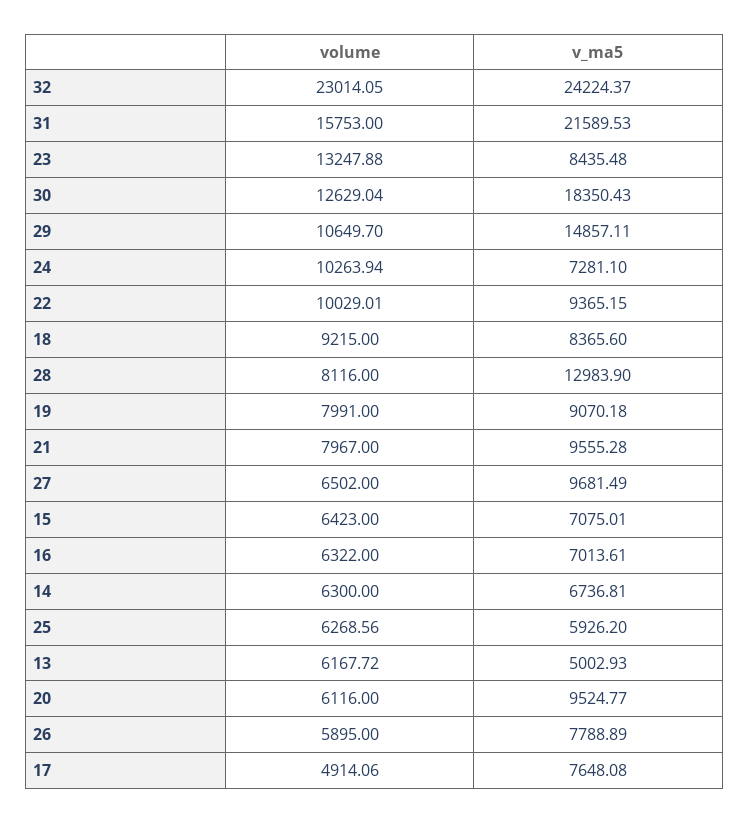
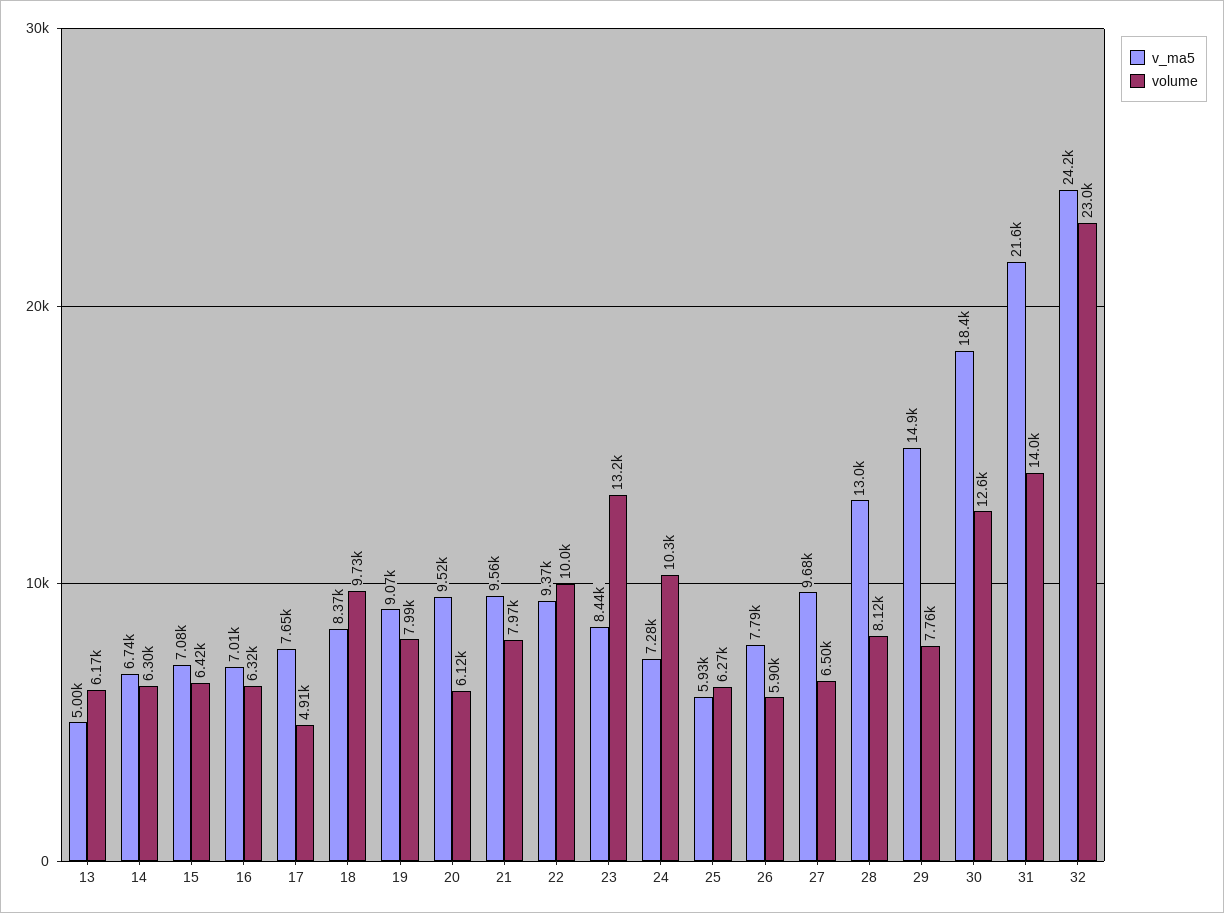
  {
    "volume": {
      "32": 23014.05,
-     "31": 15753,
+     "31": 14000,
      "23": 13247.88,
      "30": 12629.04,
-     "29": 10649.7,
+     "29": 7760,
      "24": 10263.94,
      "22": 10029.01,
-     "18": 9215,
+     "18": 9730,
      "28": 8116,
      "19": 7991,
      "21": 7967,
      "27": 6502,
      "15": 6423,
      "16": 6322,
      "14": 6300,
      "25": 6268.56,
      "13": 6167.72,
      "20": 6116,
      "26": 5895,
      "17": 4914.06
    },
    "v_ma5": {
      "32": 24224.37,
      "31": 21589.53,
      "23": 8435.48,
      "30": 18350.43,
      "29": 14857.11,
      "24": 7281.1,
      "22": 9365.15,
      "18": 8365.6,
      "28": 12983.9,
      "19": 9070.18,
      "21": 9555.28,
      "27": 9681.49,
      "15": 7075.01,
      "16": 7013.61,
      "14": 6736.81,
      "25": 5926.2,
      "13": 5002.93,
      "20": 9524.77,
      "26": 7788.89,
      "17": 7648.08
    }
  }

